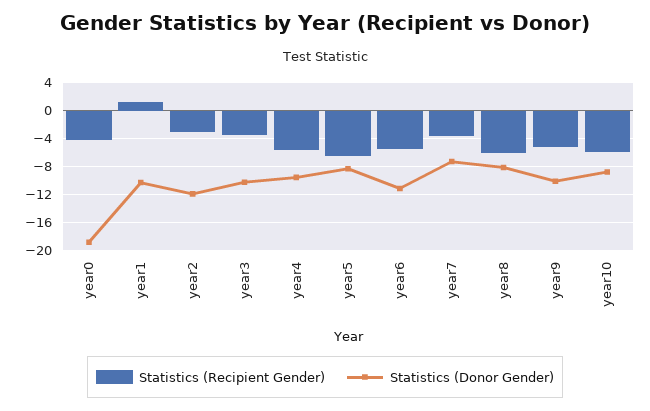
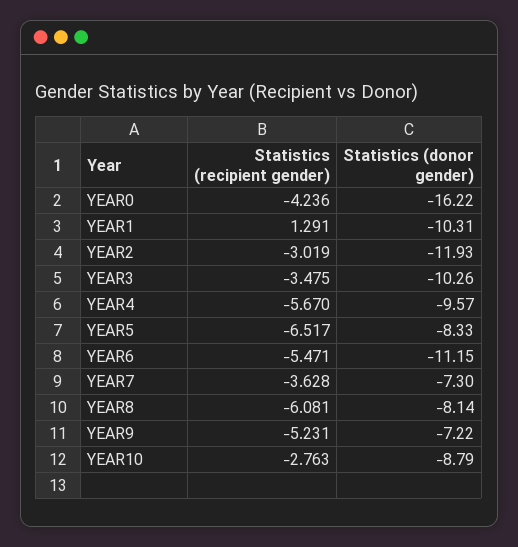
  {
    "Statistics (Recipient Gender)": {
      "year0": -4.236,
      "year1": 1.291,
      "year2": -3.019,
      "year3": -3.475,
      "year4": -5.67,
      "year5": -6.517,
      "year6": -5.471,
      "year7": -3.628,
      "year8": -6.081,
      "year9": -5.231,
-     "year10": -6
+     "year10": -2.763
    },
    "Statistics (Donor Gender)": {
-     "year0": -19,
+     "year0": -16.22,
      "year1": -10.31,
      "year2": -11.93,
      "year3": -10.26,
      "year4": -9.57,
      "year5": -8.33,
      "year6": -11.15,
      "year7": -7.3,
      "year8": -8.14,
-     "year9": -10,
+     "year9": -7.22,
      "year10": -8.79
    }
  }

